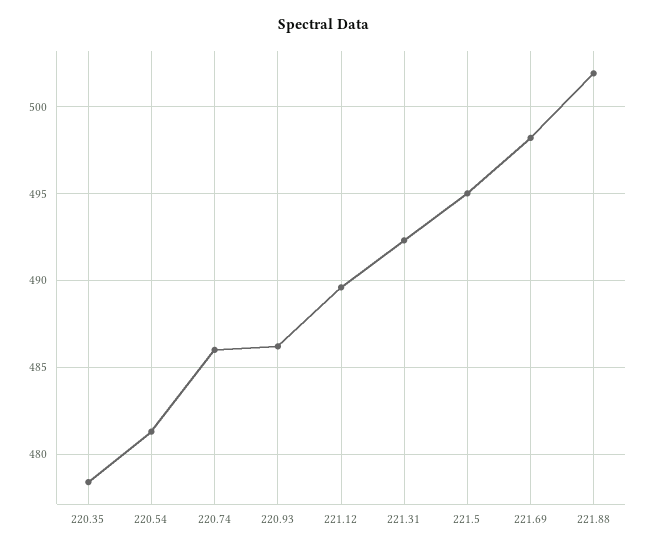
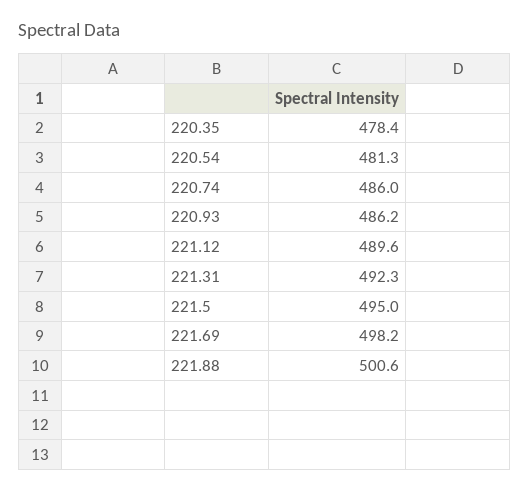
  {
    "220.35": 478.4,
    "220.54": 481.3,
    "220.74": 486,
    "220.93": 486.2,
    "221.12": 489.6,
    "221.31": 492.3,
    "221.5": 495,
    "221.69": 498.2,
-   "221.88": 502
+   "221.88": 500.6
  }

